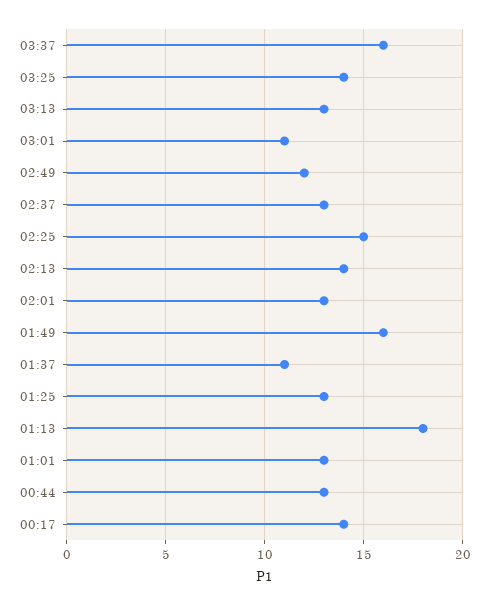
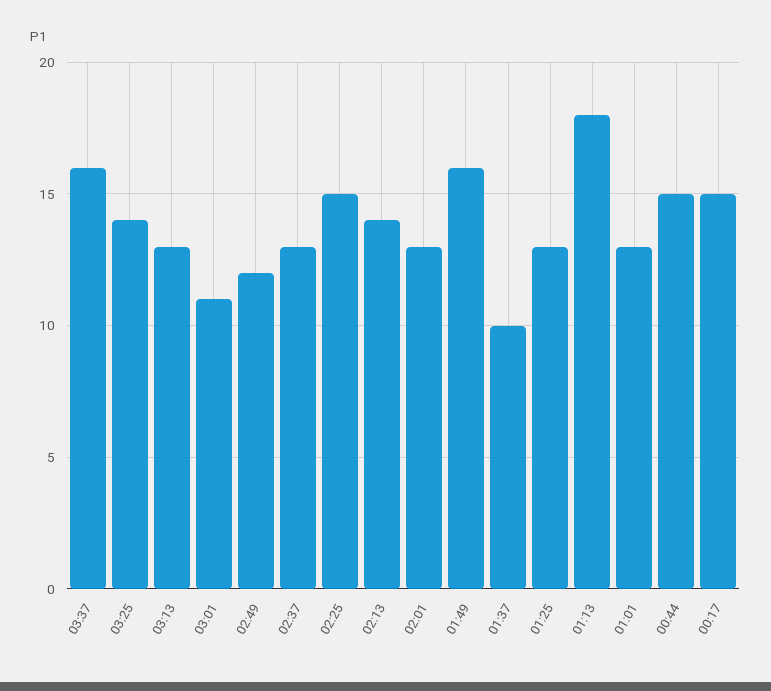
  {
    "03:37": 16,
    "03:25": 14,
    "03:13": 13,
    "03:01": 11,
    "02:49": 12,
    "02:37": 13,
    "02:25": 15,
    "02:13": 14,
    "02:01": 13,
    "01:49": 16,
-   "01:37": 11,
+   "01:37": 10,
    "01:25": 13,
    "01:13": 18,
    "01:01": 13,
-   "00:44": 13,
+   "00:44": 15,
-   "00:17": 14
+   "00:17": 15
  }

